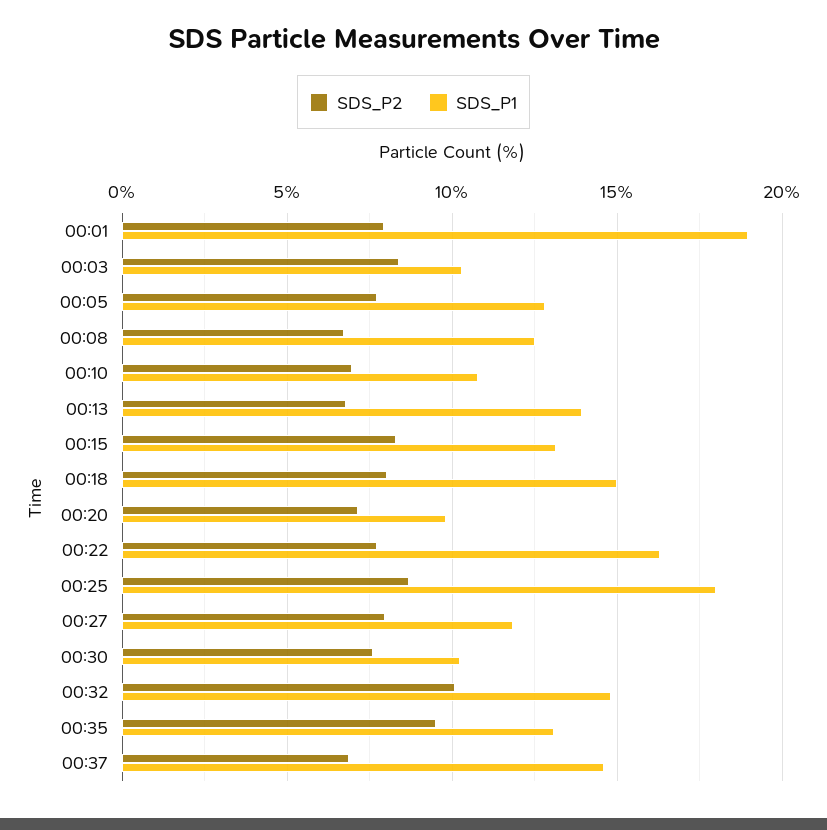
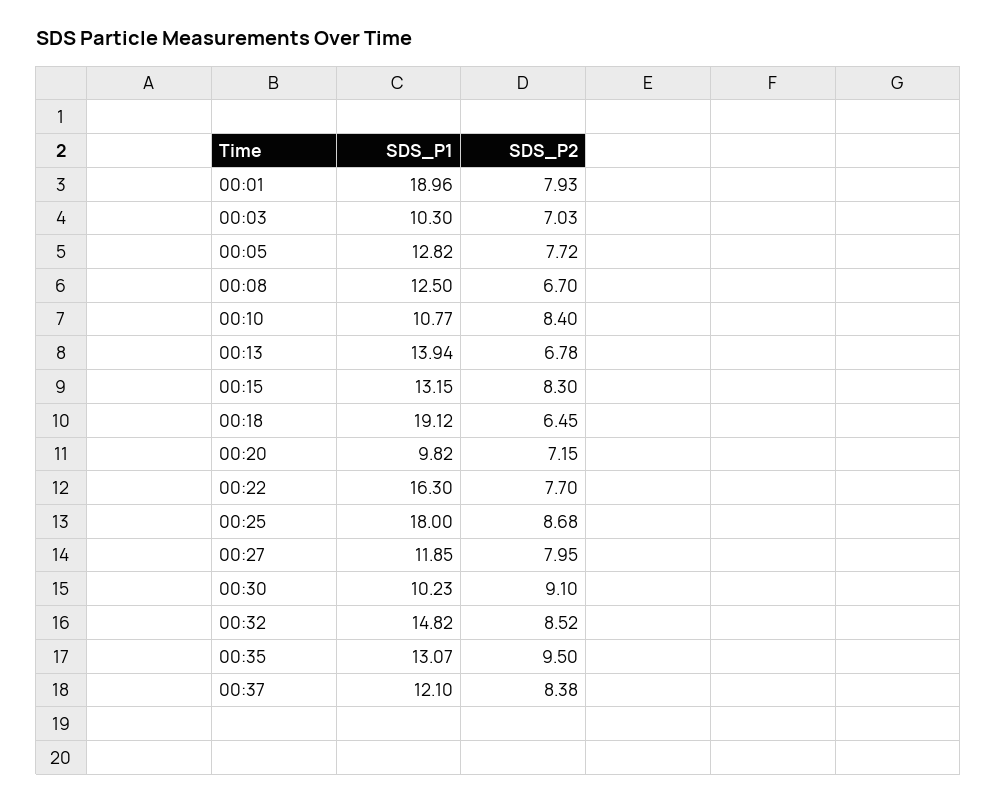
  {
    "SDS_P2": {
      "00:01": 7.93,
-     "00:03": 8.5,
+     "00:03": 7.03,
      "00:05": 7.72,
      "00:08": 6.7,
-     "00:10": 7,
+     "00:10": 8.4,
      "00:13": 6.78,
      "00:15": 8.3,
-     "00:18": 8,
+     "00:18": 6.45,
      "00:20": 7.15,
      "00:22": 7.7,
      "00:25": 8.68,
      "00:27": 7.95,
-     "00:30": 7.5,
+     "00:30": 9.1,
-     "00:32": 10,
+     "00:32": 8.52,
      "00:35": 9.5,
-     "00:37": 7
+     "00:37": 8.38
    },
    "SDS_P1": {
      "00:01": 18.96,
      "00:03": 10.3,
      "00:05": 12.82,
      "00:08": 12.5,
      "00:10": 10.77,
      "00:13": 13.94,
      "00:15": 13.15,
-     "00:18": 15,
+     "00:18": 19.12,
      "00:20": 9.82,
      "00:22": 16.3,
      "00:25": 18,
      "00:27": 11.85,
      "00:30": 10.23,
      "00:32": 14.82,
      "00:35": 13.07,
-     "00:37": 14.5
+     "00:37": 12.1
    }
  }

